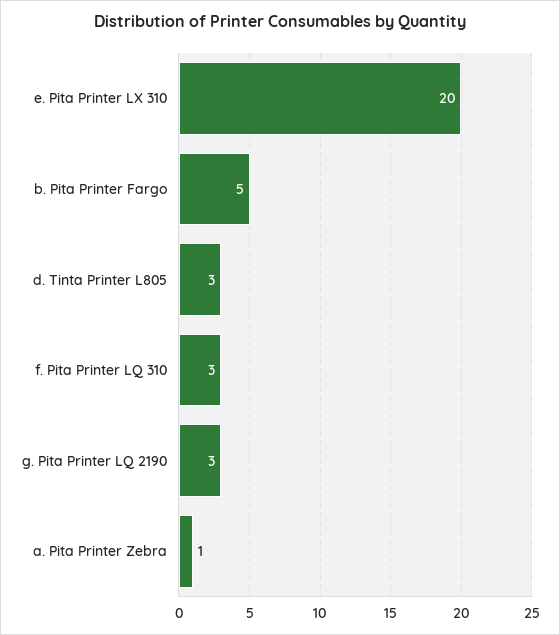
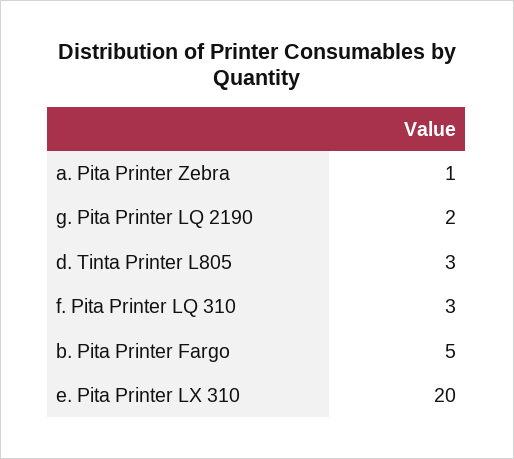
  {
    "e. Pita Printer LX 310": 20,
    "b. Pita Printer Fargo": 5,
    "d. Tinta Printer L805": 3,
    "f. Pita Printer LQ 310": 3,
-   "g. Pita Printer LQ 2190": 3,
+   "g. Pita Printer LQ 2190": 2,
    "a. Pita Printer Zebra": 1
  }

